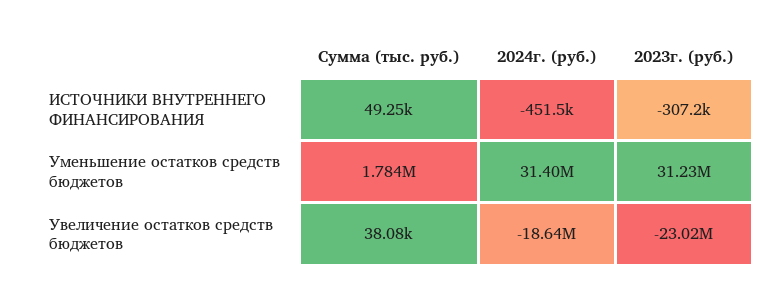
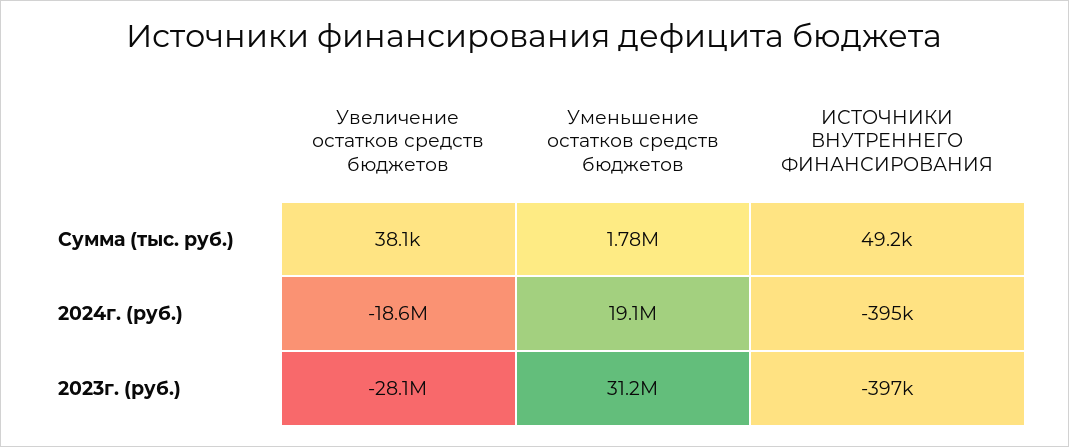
  {
    "Сумма (тыс. руб.)": {
      "ИСТОЧНИКИ ВНУТРЕННЕГО ФИНАНСИРОВАНИЯ": 49250,
      "Уменьшение остатков средств бюджетов": 1784000,
      "Увеличение остатков средств бюджетов": 38080
    },
    "2024г. (руб.)": {
-     "ИСТОЧНИКИ ВНУТРЕННЕГО ФИНАНСИРОВАНИЯ": -451500,
+     "ИСТОЧНИКИ ВНУТРЕННЕГО ФИНАНСИРОВАНИЯ": -395000,
-     "Уменьшение остатков средств бюджетов": 31400000,
+     "Уменьшение остатков средств бюджетов": 19100000,
      "Увеличение остатков средств бюджетов": -18640000
    },
    "2023г. (руб.)": {
-     "ИСТОЧНИКИ ВНУТРЕННЕГО ФИНАНСИРОВАНИЯ": -307200,
+     "ИСТОЧНИКИ ВНУТРЕННЕГО ФИНАНСИРОВАНИЯ": -397000,
      "Уменьшение остатков средств бюджетов": 31230000,
-     "Увеличение остатков средств бюджетов": -23020000
+     "Увеличение остатков средств бюджетов": -28100000
    }
  }

